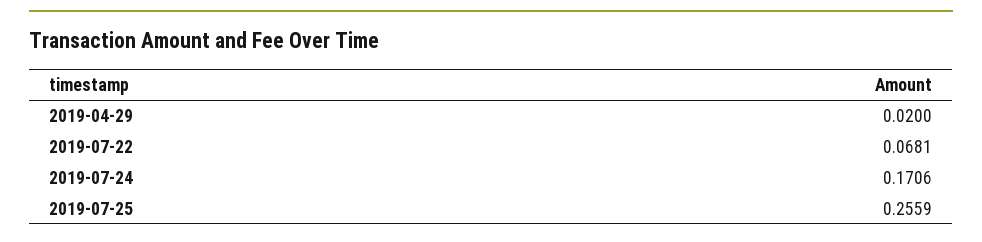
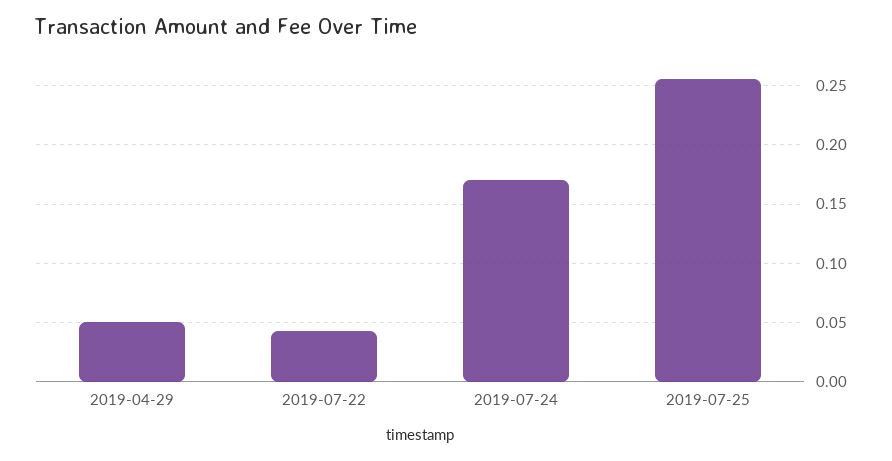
  {
-   "2019-04-29": 0.02,
+   "2019-04-29": 0.05,
-   "2019-07-22": 0.0681,
+   "2019-07-22": 0.04,
    "2019-07-24": 0.1706,
    "2019-07-25": 0.2559
  }

